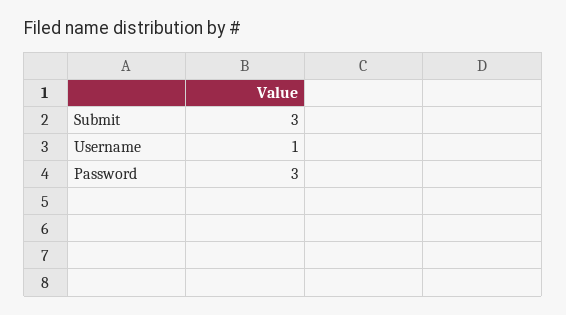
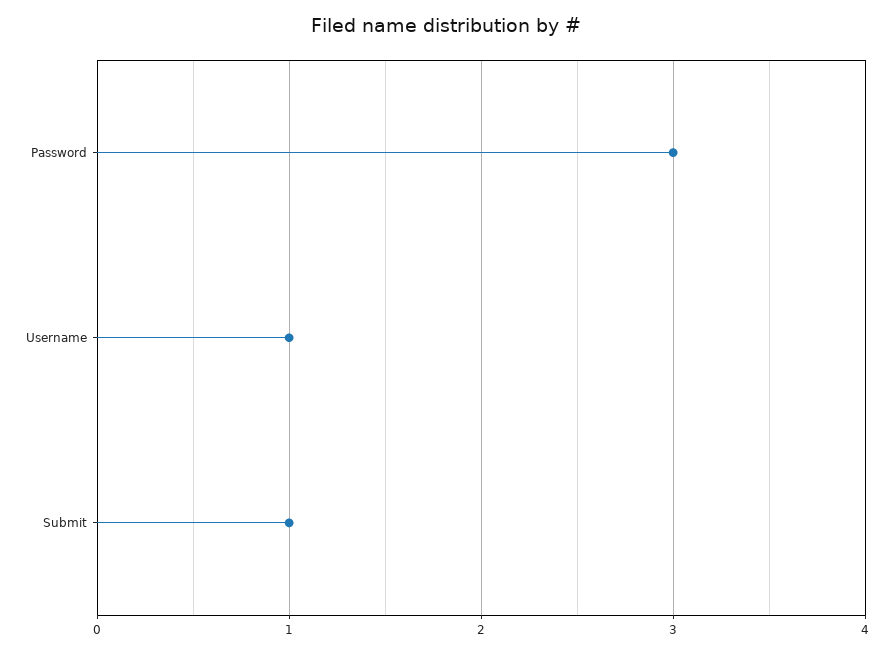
  {
-   "Submit": 3,
+   "Submit": 1,
    "Username": 1,
    "Password": 3
  }

